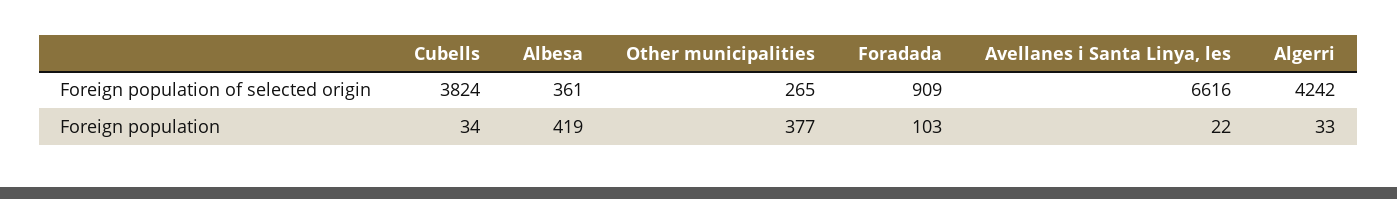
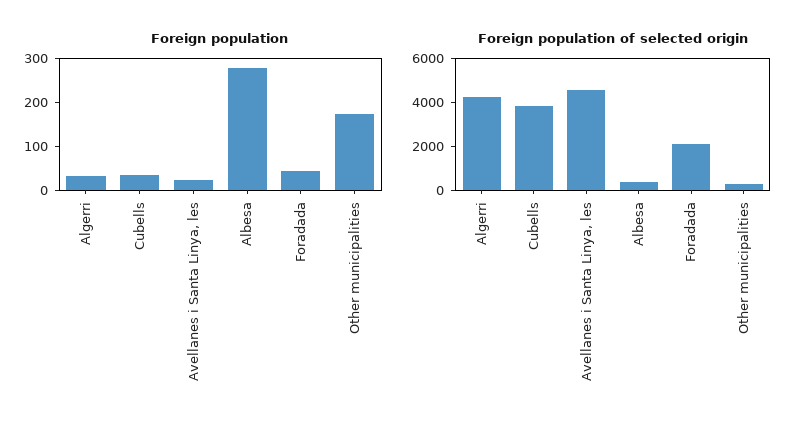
  {
    "Foreign population of selected origin": {
      "Cubells": 3824,
      "Albesa": 361,
      "Other municipalities": 265,
-     "Foradada": 909,
+     "Foradada": 2000,
-     "Avellanes i Santa Linya, les": 6616,
+     "Avellanes i Santa Linya, les": 4500,
      "Algerri": 4242
    },
    "Foreign population": {
      "Cubells": 34,
-     "Albesa": 419,
+     "Albesa": 280,
-     "Other municipalities": 377,
+     "Other municipalities": 180,
-     "Foradada": 103,
+     "Foradada": 40,
      "Avellanes i Santa Linya, les": 22,
      "Algerri": 33
    }
  }

